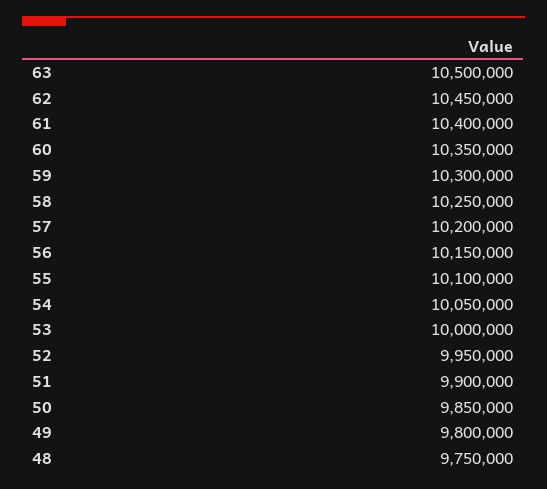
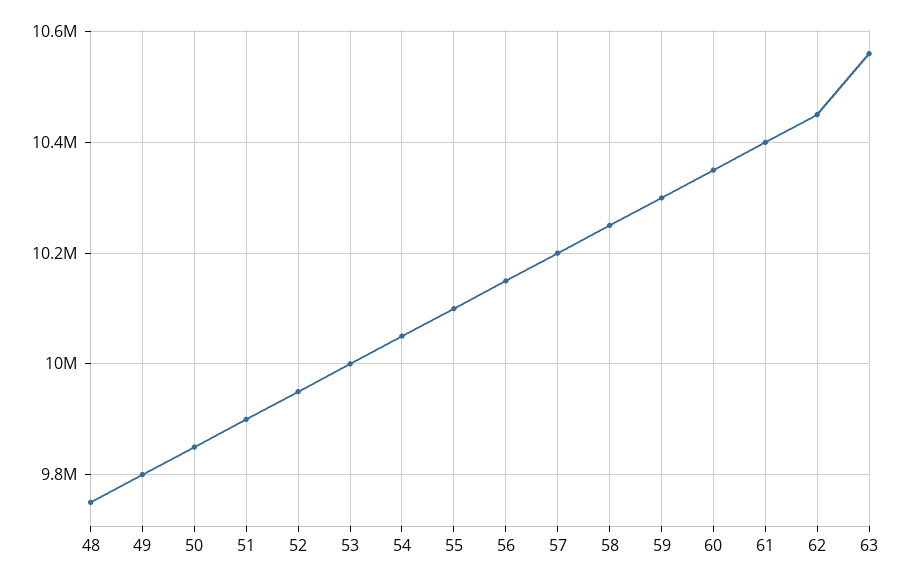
  {
-   "63": 10500000,
+   "63": 10560000,
    "62": 10450000,
    "61": 10400000,
    "60": 10350000,
    "59": 10300000,
    "58": 10250000,
    "57": 10200000,
    "56": 10150000,
    "55": 10100000,
    "54": 10050000,
    "53": 10000000,
    "52": 9950000,
    "51": 9900000,
    "50": 9850000,
    "49": 9800000,
    "48": 9750000
  }

